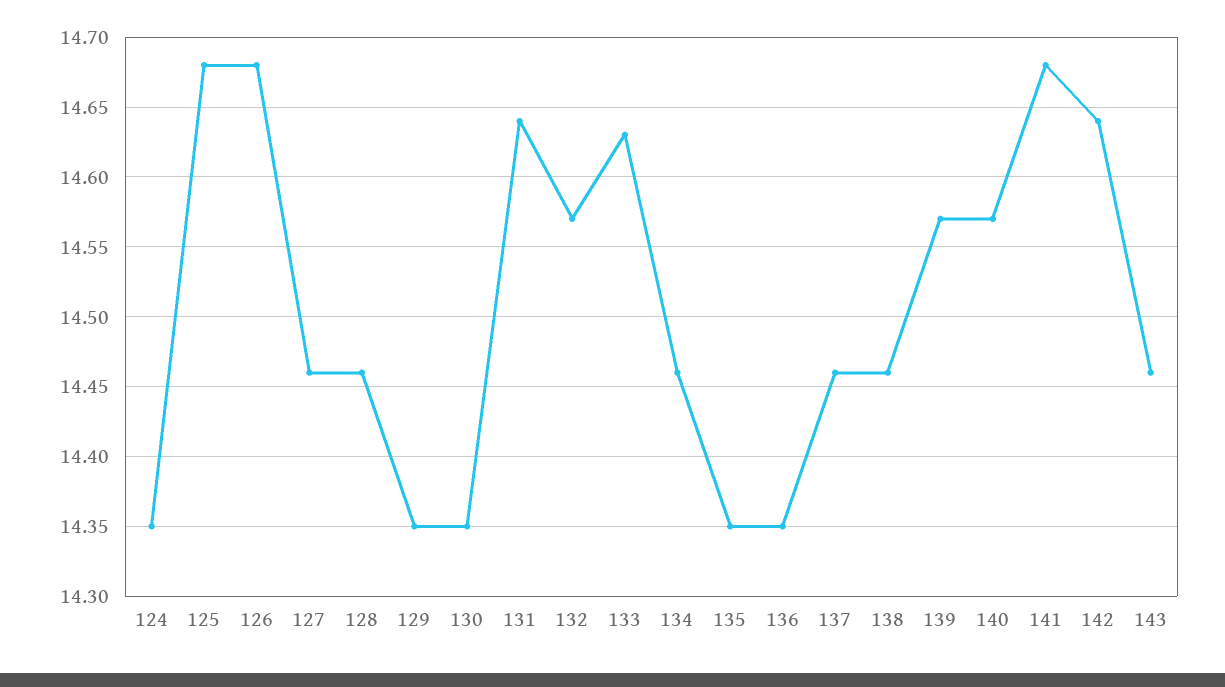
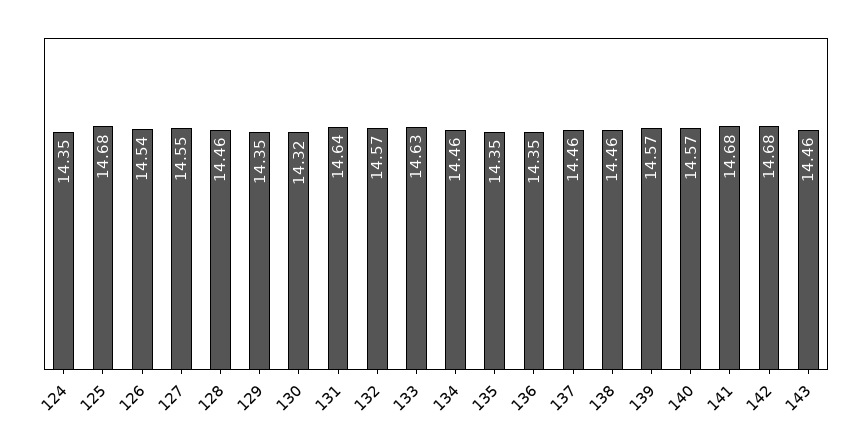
  {
    "124": 14.35,
    "125": 14.68,
-   "126": 14.68,
+   "126": 14.54,
-   "127": 14.46,
+   "127": 14.55,
    "128": 14.46,
    "129": 14.35,
-   "130": 14.35,
+   "130": 14.32,
    "131": 14.64,
    "132": 14.57,
    "133": 14.63,
    "134": 14.46,
    "135": 14.35,
    "136": 14.35,
    "137": 14.46,
    "138": 14.46,
    "139": 14.57,
    "140": 14.57,
    "141": 14.68,
-   "142": 14.64,
+   "142": 14.68,
    "143": 14.46
  }

